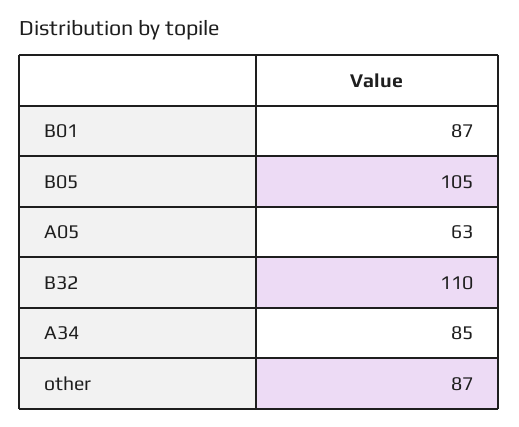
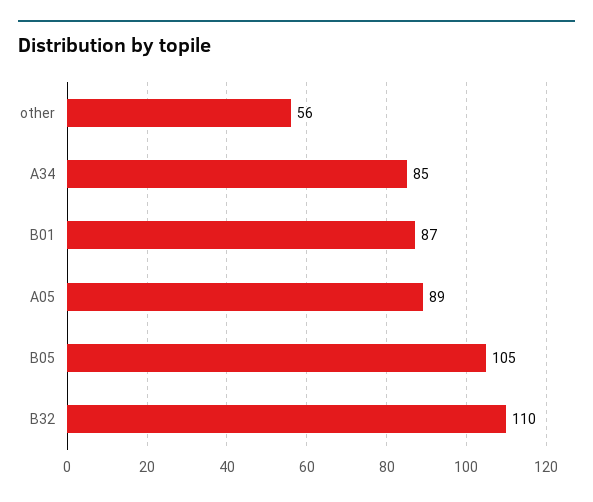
  {
    "B01": 87,
    "B05": 105,
-   "A05": 63,
+   "A05": 89,
    "B32": 110,
    "A34": 85,
-   "other": 87
+   "other": 56
  }

